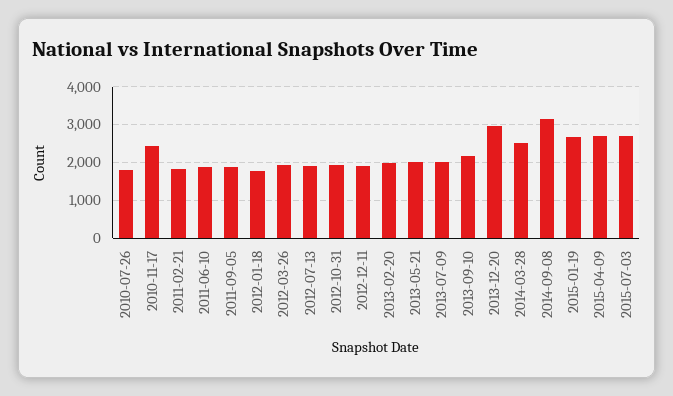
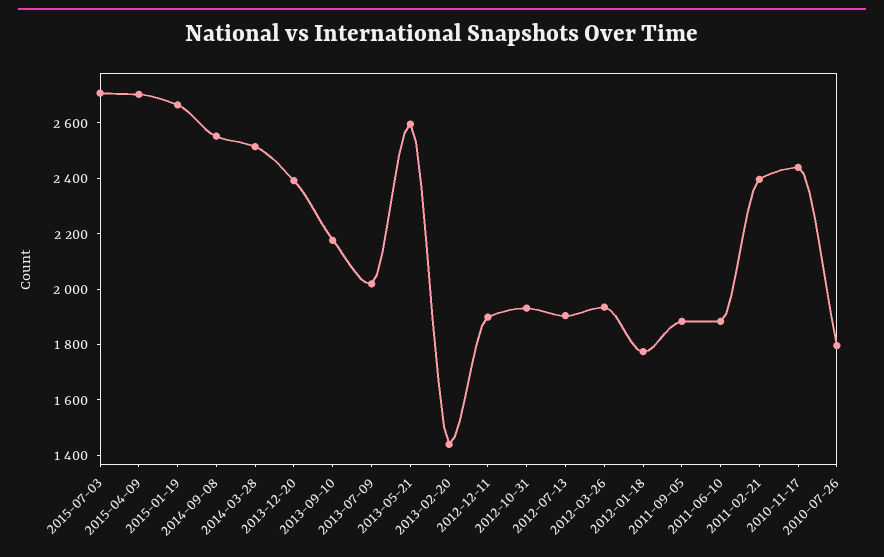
  {
    "2010-07-26": 1800,
    "2010-11-17": 2450,
-   "2011-02-21": 1800,
+   "2011-02-21": 2400,
    "2011-06-10": 1900,
    "2011-09-05": 1900,
    "2012-01-18": 1750,
    "2012-03-26": 1950,
    "2012-07-13": 1900,
    "2012-10-31": 1950,
    "2012-12-11": 1900,
-   "2013-02-20": 2000,
+   "2013-02-20": 1450,
-   "2013-05-21": 2000,
+   "2013-05-21": 2600,
    "2013-07-09": 2000,
    "2013-09-10": 2200,
-   "2013-12-20": 3000,
+   "2013-12-20": 2400,
    "2014-03-28": 2500,
-   "2014-09-08": 3200,
+   "2014-09-08": 2550,
    "2015-01-19": 2650,
    "2015-04-09": 2700,
    "2015-07-03": 2700
  }

